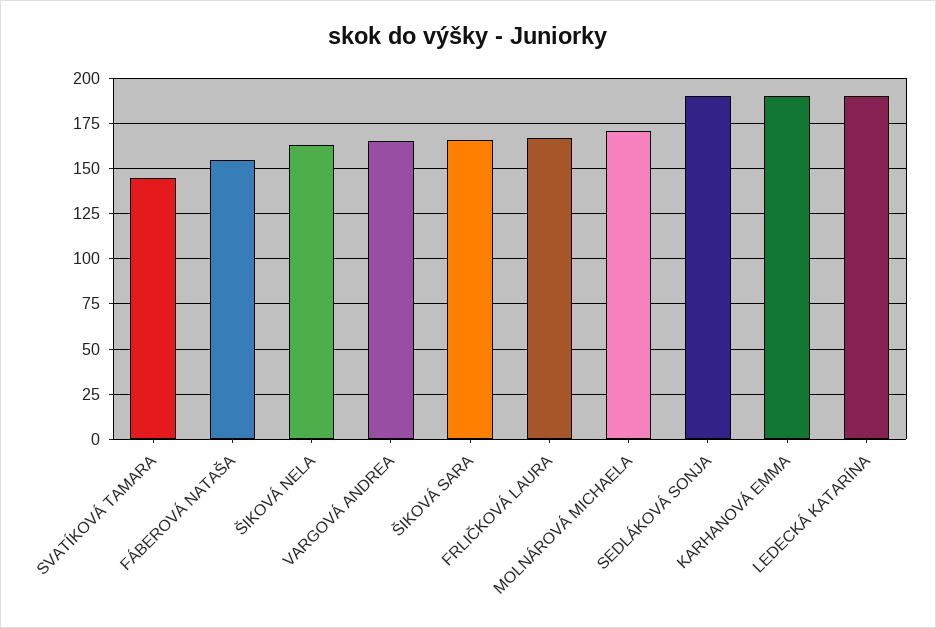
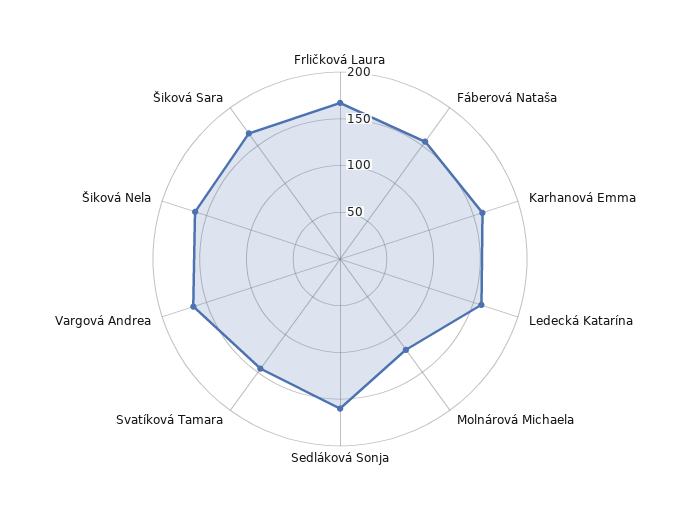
  {
    "SVATÍKOVÁ TAMARA": 145,
    "FÁBEROVÁ NATAŠA": 155,
    "ŠIKOVÁ NELA": 165,
    "VARGOVÁ ANDREA": 165,
    "ŠIKOVÁ SARA": 165,
    "FRLIČKOVÁ LAURA": 165,
-   "MOLNÁROVÁ MICHAELA": 170,
+   "MOLNÁROVÁ MICHAELA": 120,
-   "SEDLÁKOVÁ SONJA": 190,
+   "SEDLÁKOVÁ SONJA": 160,
-   "KARHANOVÁ EMMA": 190,
+   "KARHANOVÁ EMMA": 160,
-   "LEDECKÁ KATARÍNA": 190
+   "LEDECKÁ KATARÍNA": 160
  }

